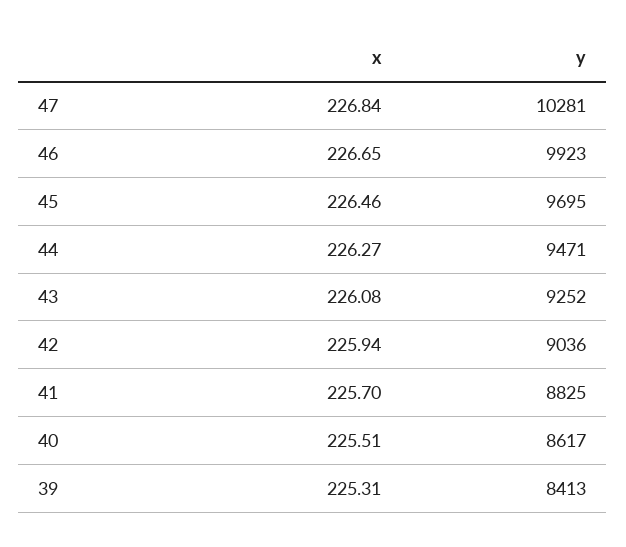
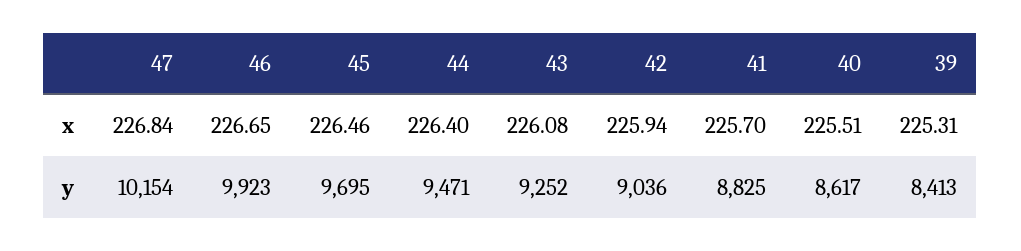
  {
    "x": {
      "47": 226.84,
      "46": 226.65,
      "45": 226.46,
-     "44": 226.27,
+     "44": 226.4,
      "43": 226.08,
      "42": 225.94,
      "41": 225.7,
      "40": 225.51,
      "39": 225.31
    },
    "y": {
-     "47": 10281,
+     "47": 10154,
      "46": 9923,
      "45": 9695,
      "44": 9471,
      "43": 9252,
      "42": 9036,
      "41": 8825,
      "40": 8617,
      "39": 8413
    }
  }

